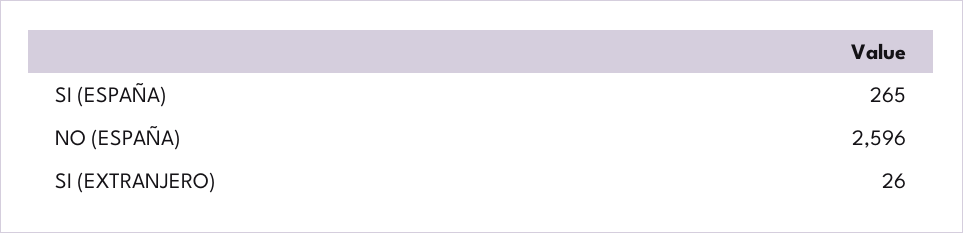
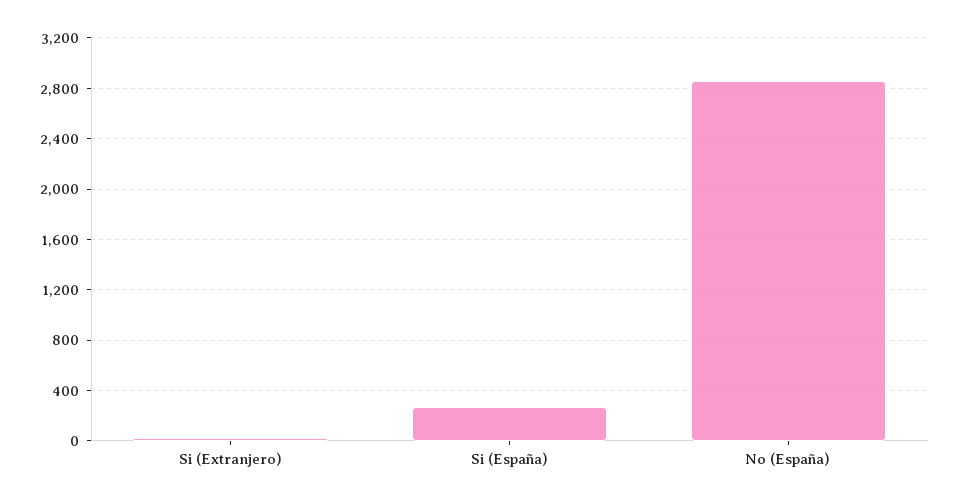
  {
    "SI (ESPAÑA)": 265,
-   "NO (ESPAÑA)": 2596,
+   "NO (ESPAÑA)": 2850,
    "SI (EXTRANJERO)": 26
  }

